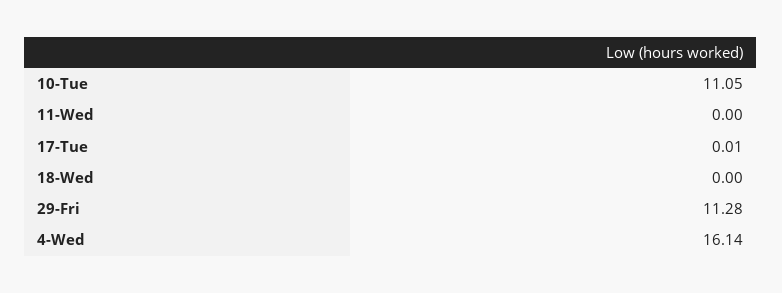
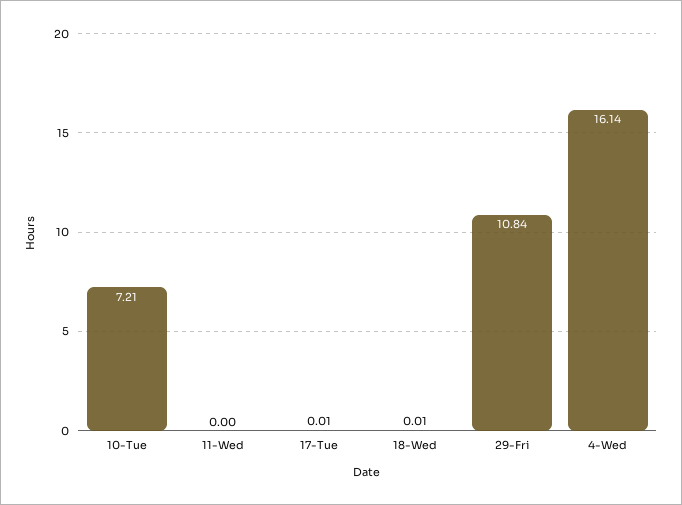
  {
-   "10-Tue": 11.05,
+   "10-Tue": 7.21,
    "11-Wed": 0,
    "17-Tue": 0.01,
-   "18-Wed": 0,
+   "18-Wed": 0.01,
-   "29-Fri": 11.28,
+   "29-Fri": 10.84,
    "4-Wed": 16.14
  }

